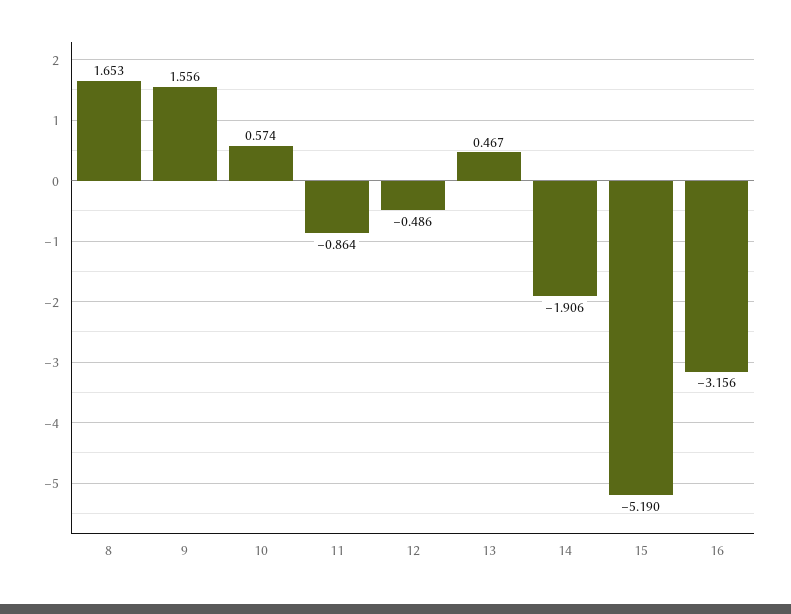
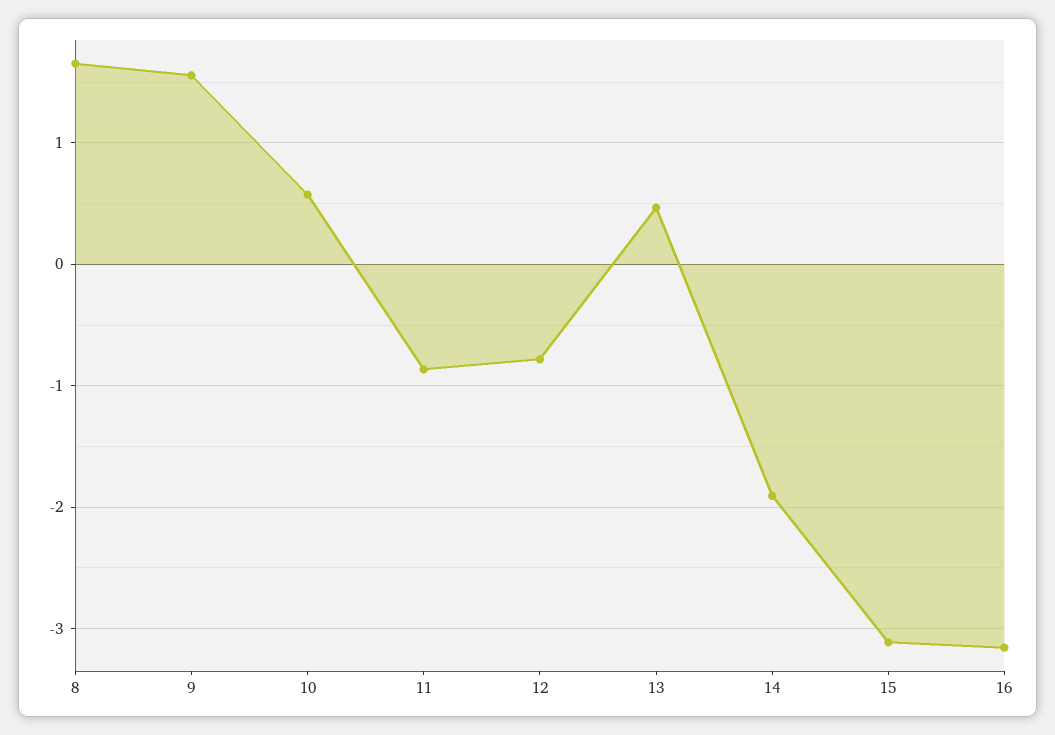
  {
    "8": 1.653,
    "9": 1.556,
    "10": 0.574,
    "11": -0.864,
-   "12": -0.486,
+   "12": -0.8,
    "13": 0.467,
    "14": -1.906,
-   "15": -5.19,
+   "15": -3.1,
    "16": -3.156
  }

